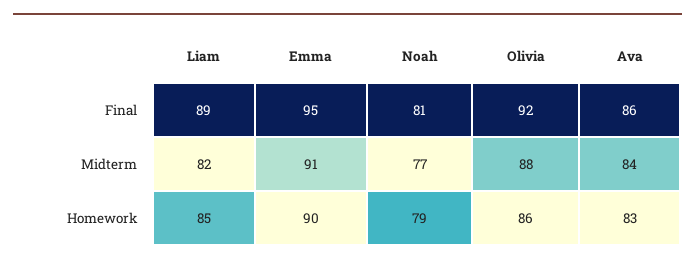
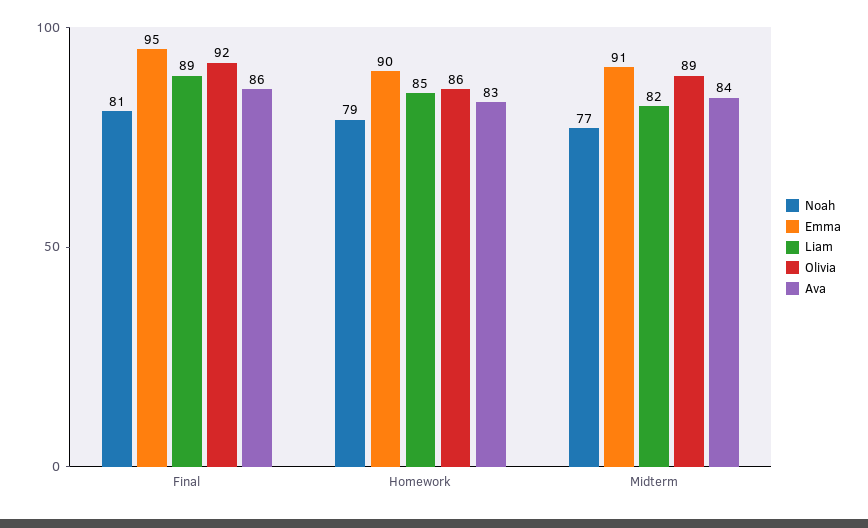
  {
    "Liam": {
      "Final": 89,
      "Midterm": 82,
      "Homework": 85
    },
    "Emma": {
      "Final": 95,
      "Midterm": 91,
      "Homework": 90
    },
    "Noah": {
      "Final": 81,
      "Midterm": 77,
      "Homework": 79
    },
    "Olivia": {
      "Final": 92,
-     "Midterm": 88,
+     "Midterm": 89,
      "Homework": 86
    },
    "Ava": {
      "Final": 86,
      "Midterm": 84,
      "Homework": 83
    }
  }

